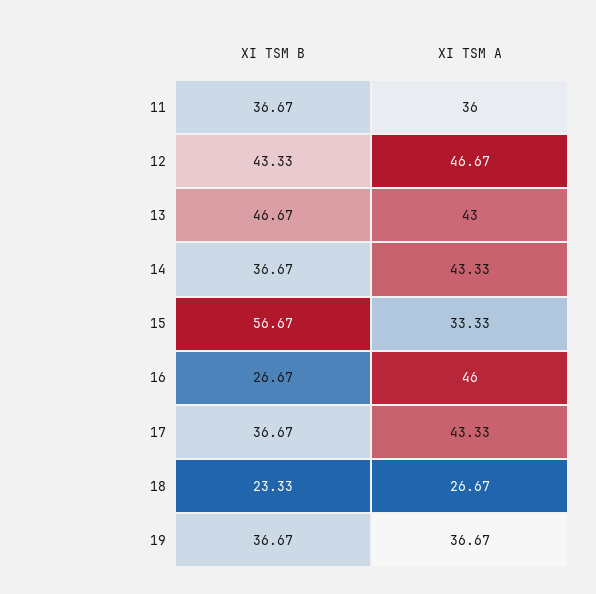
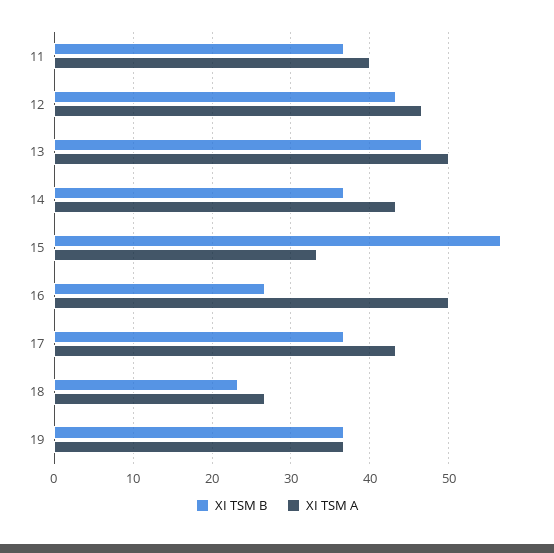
  {
    "XI TSM B": {
      "11": 36.67,
      "12": 43.33,
      "13": 46.67,
      "14": 36.67,
      "15": 56.67,
      "16": 26.67,
      "17": 36.67,
      "18": 23.33,
      "19": 36.67
    },
    "XI TSM A": {
-     "11": 36,
+     "11": 40,
      "12": 46.67,
-     "13": 43,
+     "13": 50,
      "14": 43.33,
      "15": 33.33,
-     "16": 46,
+     "16": 50,
      "17": 43.33,
      "18": 26.67,
      "19": 36.67
    }
  }

